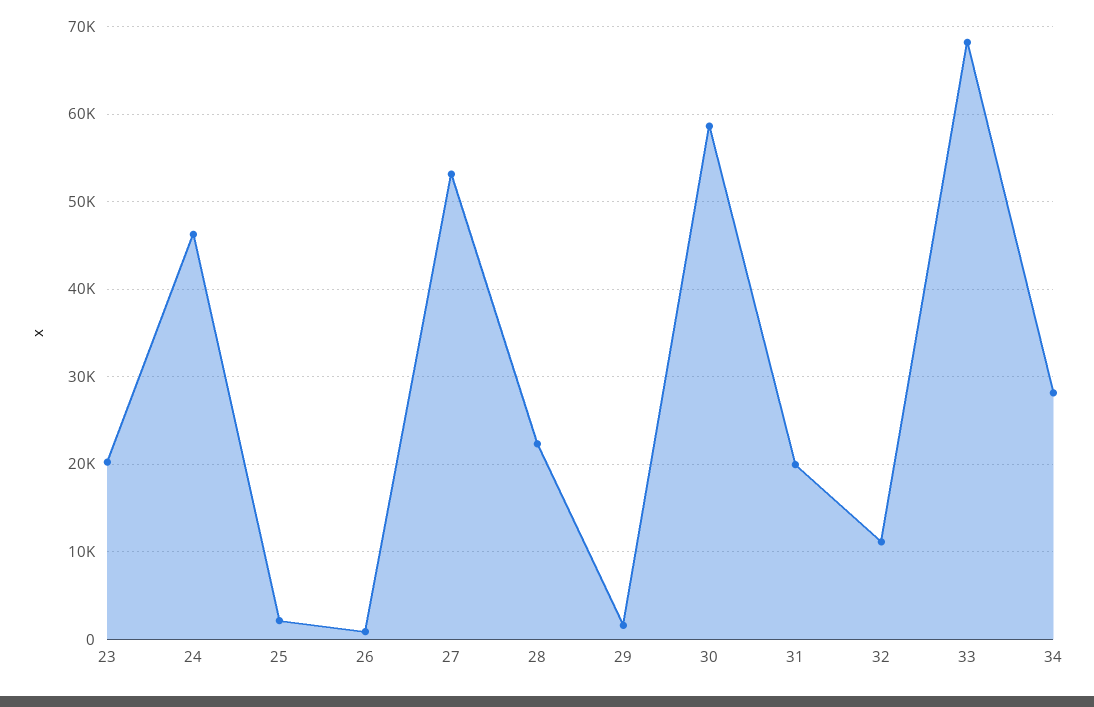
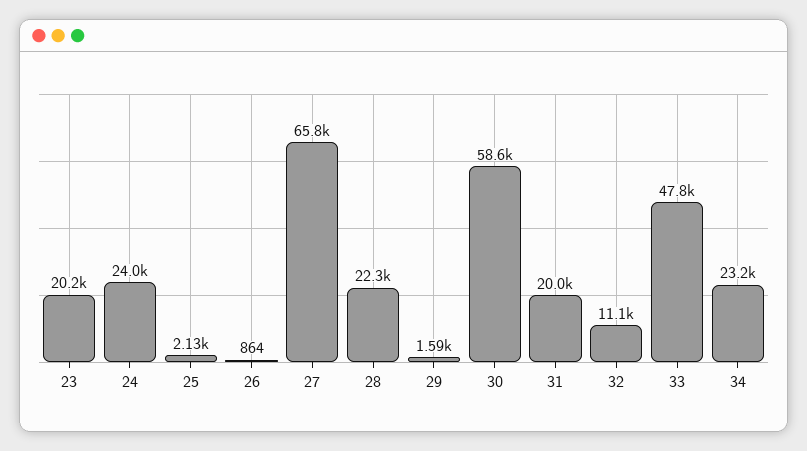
  {
    "23": 20200,
-   "24": 46000,
+   "24": 24000,
    "25": 2130,
    "26": 864,
-   "27": 53000,
+   "27": 65800,
    "28": 22300,
    "29": 1590,
    "30": 58600,
    "31": 20000,
    "32": 11100,
-   "33": 68000,
+   "33": 47800,
-   "34": 28000
+   "34": 23200
  }

